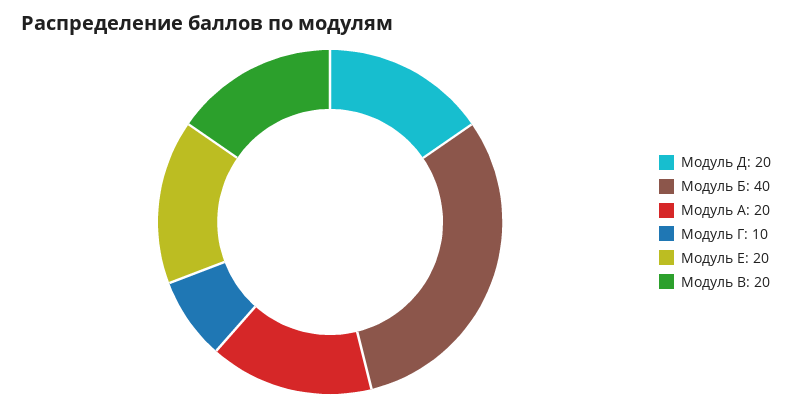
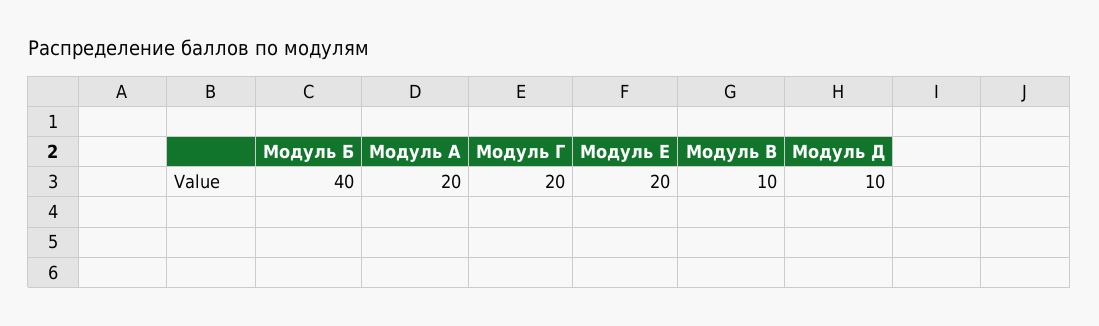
  {
-   "Модуль Д": 20,
+   "Модуль Д": 10,
    "Модуль Б": 40,
    "Модуль А": 20,
-   "Модуль Г": 10,
+   "Модуль Г": 20,
    "Модуль Е": 20,
-   "Модуль В": 20
+   "Модуль В": 10
  }

